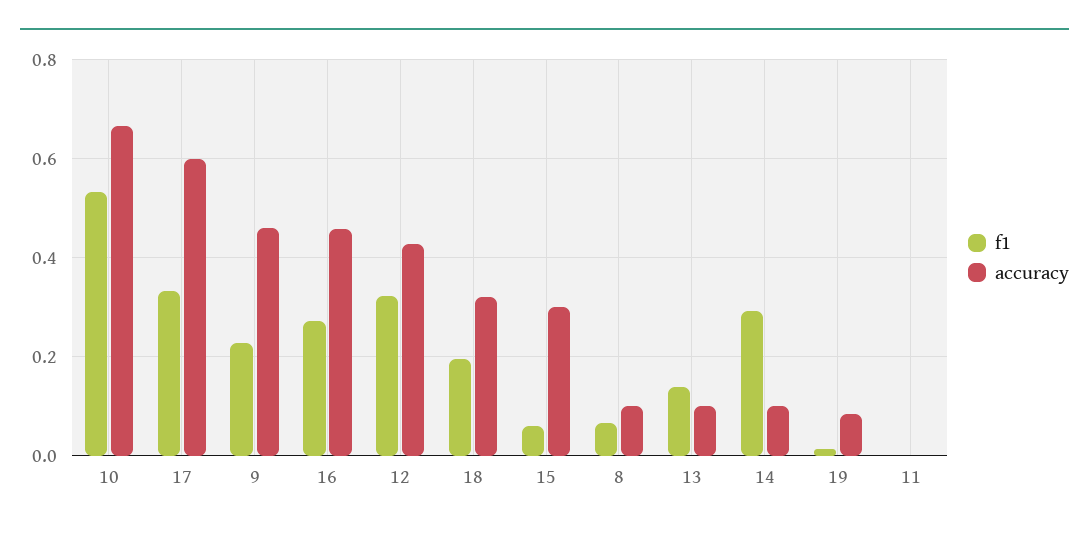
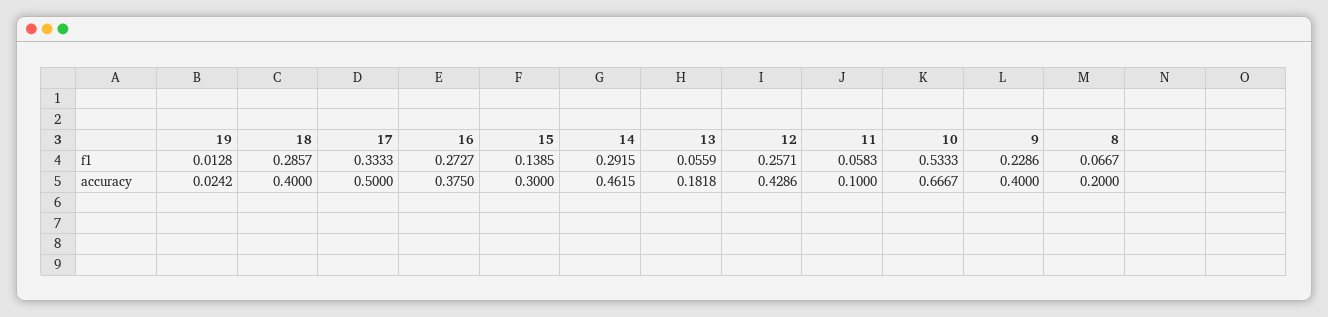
  {
    "f1": {
      "10": 0.5333,
      "17": 0.3333,
      "9": 0.2286,
      "16": 0.2727,
-     "12": 0.32,
+     "12": 0.2571,
-     "18": 0.2,
+     "18": 0.2857,
-     "15": 0.06,
+     "15": 0.1385,
      "8": 0.0667,
-     "13": 0.14,
+     "13": 0.0559,
      "14": 0.2915,
      "19": 0.0128,
-     "11": 0
+     "11": 0.0583
    },
    "accuracy": {
      "10": 0.6667,
-     "17": 0.6,
+     "17": 0.5,
-     "9": 0.46,
+     "9": 0.4,
-     "16": 0.46,
+     "16": 0.375,
      "12": 0.4286,
-     "18": 0.32,
+     "18": 0.4,
      "15": 0.3,
-     "8": 0.1,
+     "8": 0.2,
-     "13": 0.1,
+     "13": 0.1818,
-     "14": 0.1,
+     "14": 0.4615,
-     "19": 0.08,
+     "19": 0.0242,
-     "11": 0
+     "11": 0.1
    }
  }

